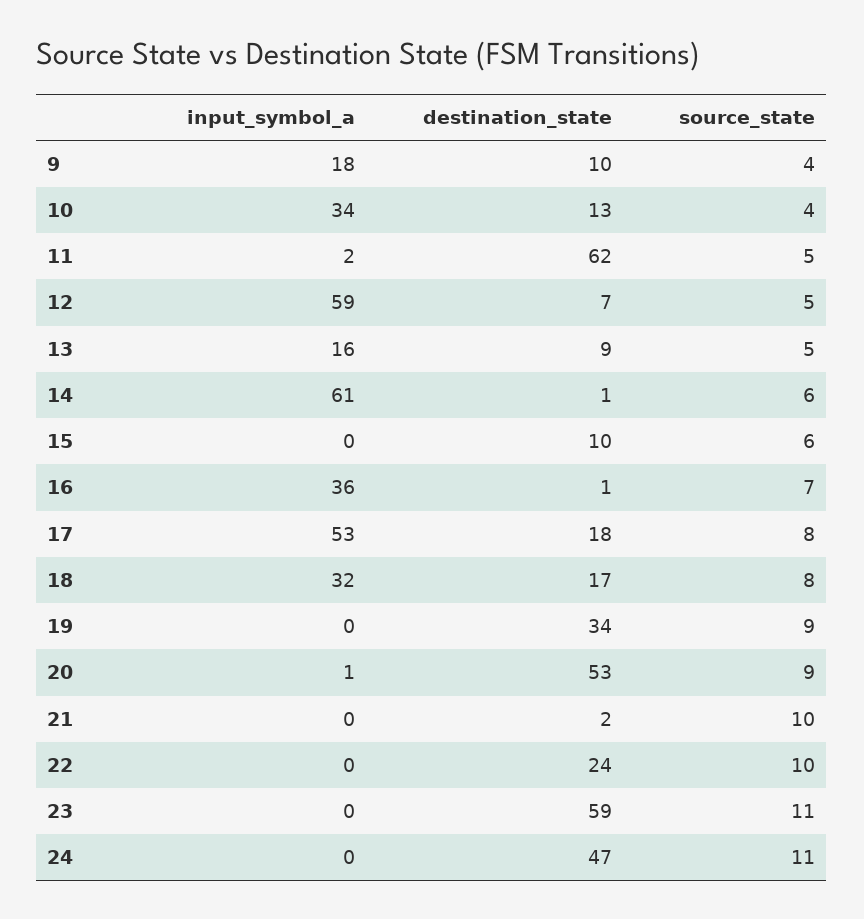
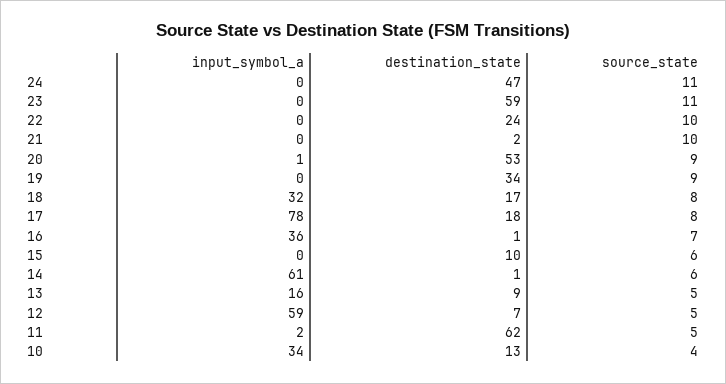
  {
    "input_symbol_a": {
-     "9": 18,
      "10": 34,
      "11": 2,
      "12": 59,
      "13": 16,
      "14": 61,
      "15": 0,
      "16": 36,
-     "17": 53,
+     "17": 78,
      "18": 32,
      "19": 0,
      "20": 1,
      "21": 0,
      "22": 0,
      "23": 0,
      "24": 0
    },
    "destination_state": {
-     "9": 10,
      "10": 13,
      "11": 62,
      "12": 7,
      "13": 9,
      "14": 1,
      "15": 10,
      "16": 1,
      "17": 18,
      "18": 17,
      "19": 34,
      "20": 53,
      "21": 2,
      "22": 24,
      "23": 59,
      "24": 47
    },
    "source_state": {
-     "9": 4,
      "10": 4,
      "11": 5,
      "12": 5,
      "13": 5,
      "14": 6,
      "15": 6,
      "16": 7,
      "17": 8,
      "18": 8,
      "19": 9,
      "20": 9,
      "21": 10,
      "22": 10,
      "23": 11,
      "24": 11
    }
  }

